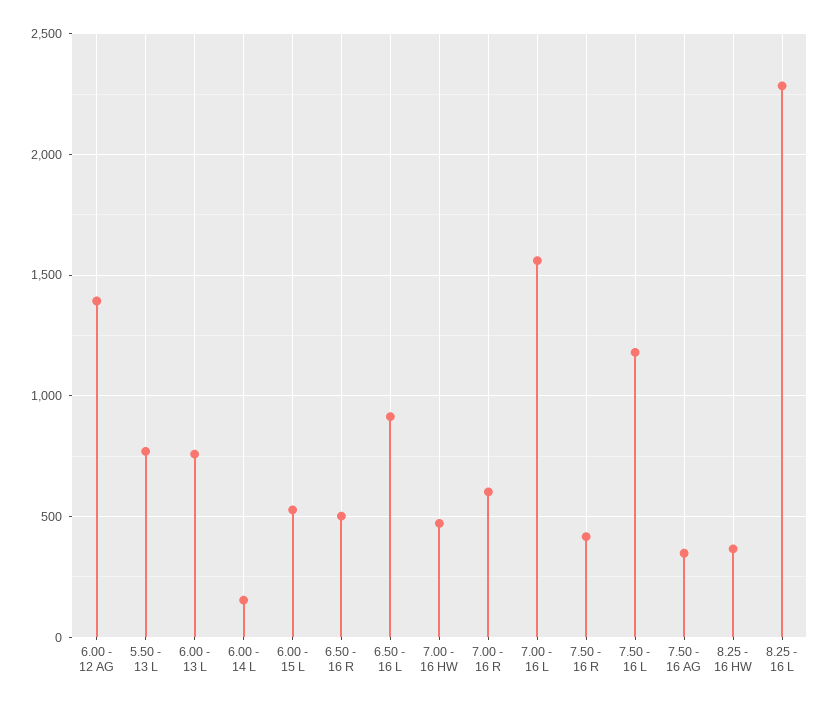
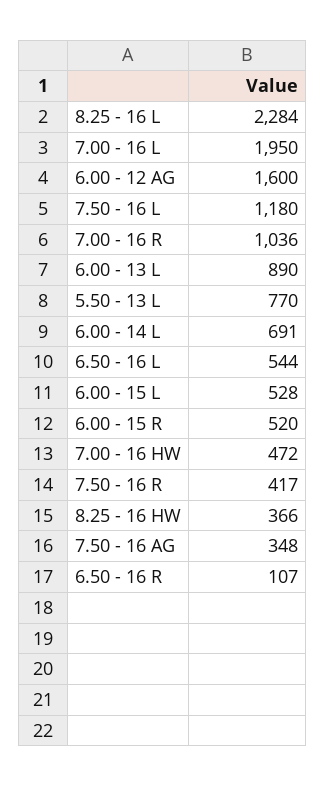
  {
-   "6.00 - 12 AG": 1400,
+   "6.00 - 12 AG": 1600,
    "5.50 - 13 L": 770,
-   "6.00 - 13 L": 750,
+   "6.00 - 13 L": 890,
-   "6.00 - 14 L": 150,
+   "6.00 - 14 L": 691,
    "6.00 - 15 L": 528,
-   "6.50 - 16 R": 500,
+   "6.50 - 16 R": 107,
-   "6.50 - 16 L": 900,
+   "6.50 - 16 L": 544,
    "7.00 - 16 HW": 472,
-   "7.00 - 16 R": 600,
+   "7.00 - 16 R": 1036,
-   "7.00 - 16 L": 1550,
+   "7.00 - 16 L": 1950,
    "7.50 - 16 R": 417,
    "7.50 - 16 L": 1180,
    "7.50 - 16 AG": 348,
    "8.25 - 16 HW": 366,
-   "8.25 - 16 L": 2284
+   "8.25 - 16 L": 2284,
+   "6.00 - 15 R": 520
  }

